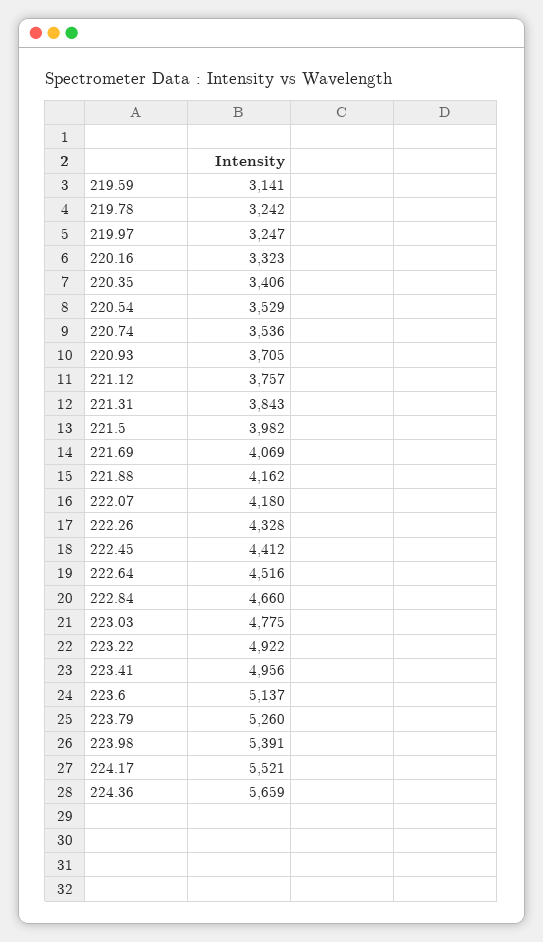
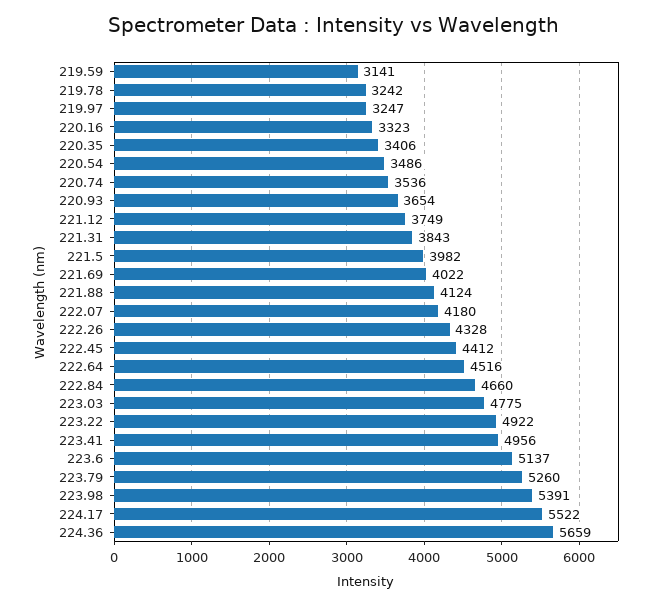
  {
    "219.59": 3141,
    "219.78": 3242,
    "219.97": 3247,
    "220.16": 3323,
    "220.35": 3406,
-   "220.54": 3529,
+   "220.54": 3486,
    "220.74": 3536,
-   "220.93": 3705,
+   "220.93": 3654,
-   "221.12": 3757,
+   "221.12": 3749,
    "221.31": 3843,
    "221.5": 3982,
-   "221.69": 4069,
+   "221.69": 4022,
-   "221.88": 4162,
+   "221.88": 4124,
    "222.07": 4180,
    "222.26": 4328,
    "222.45": 4412,
    "222.64": 4516,
    "222.84": 4660,
    "223.03": 4775,
    "223.22": 4922,
    "223.41": 4956,
    "223.6": 5137,
    "223.79": 5260,
    "223.98": 5391,
-   "224.17": 5521,
+   "224.17": 5522,
    "224.36": 5659
  }

